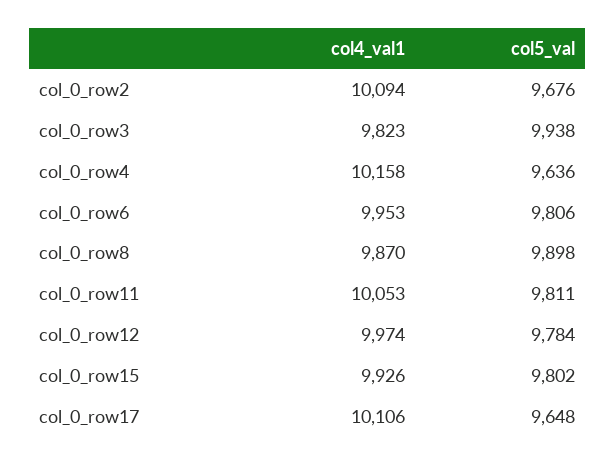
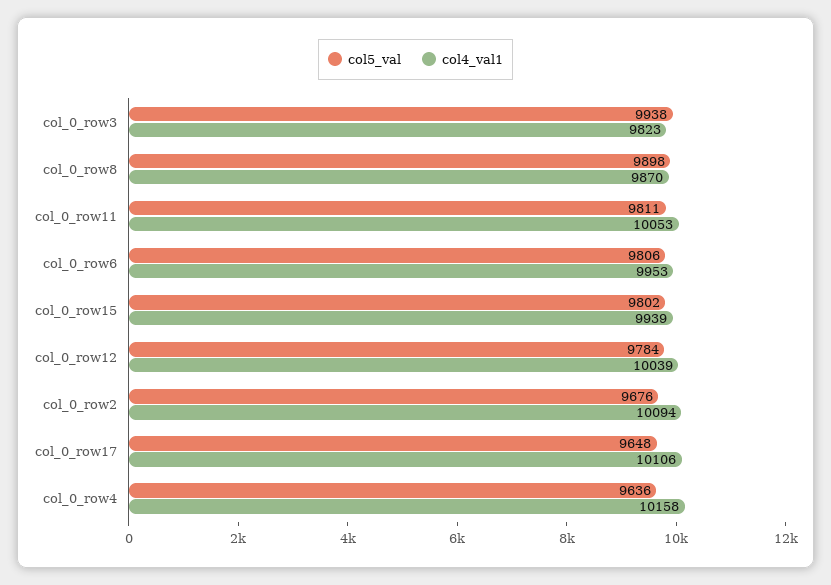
  {
    "col4_val1": {
      "col_0_row2": 10094,
      "col_0_row3": 9823,
      "col_0_row4": 10158,
      "col_0_row6": 9953,
      "col_0_row8": 9870,
      "col_0_row11": 10053,
-     "col_0_row12": 9974,
+     "col_0_row12": 10039,
-     "col_0_row15": 9926,
+     "col_0_row15": 9939,
      "col_0_row17": 10106
    },
    "col5_val": {
      "col_0_row2": 9676,
      "col_0_row3": 9938,
      "col_0_row4": 9636,
      "col_0_row6": 9806,
      "col_0_row8": 9898,
      "col_0_row11": 9811,
      "col_0_row12": 9784,
      "col_0_row15": 9802,
      "col_0_row17": 9648
    }
  }

